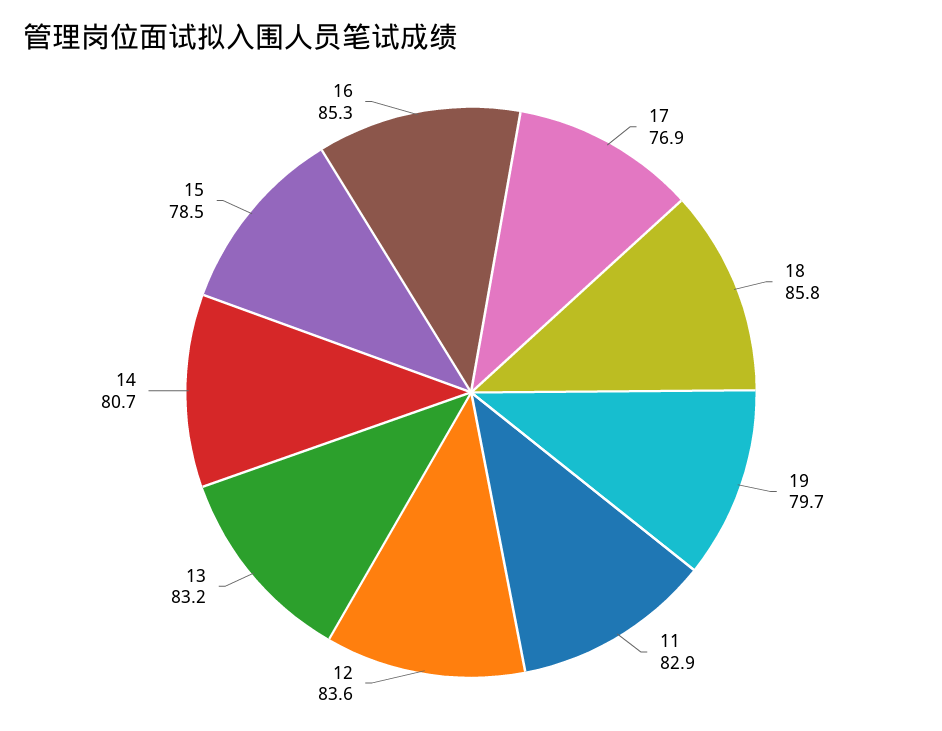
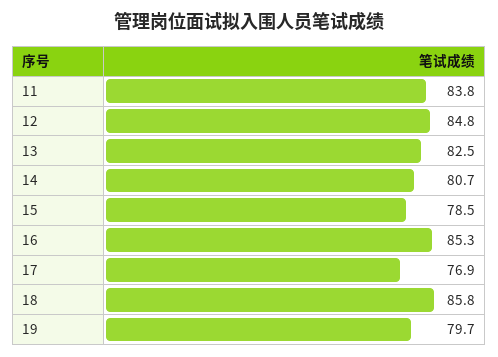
  {
    "17": 76.9,
    "18": 85.8,
    "19": 79.7,
-   "11": 82.9,
+   "11": 83.8,
-   "12": 83.6,
+   "12": 84.8,
-   "13": 83.2,
+   "13": 82.5,
    "14": 80.7,
    "15": 78.5,
    "16": 85.3
  }

